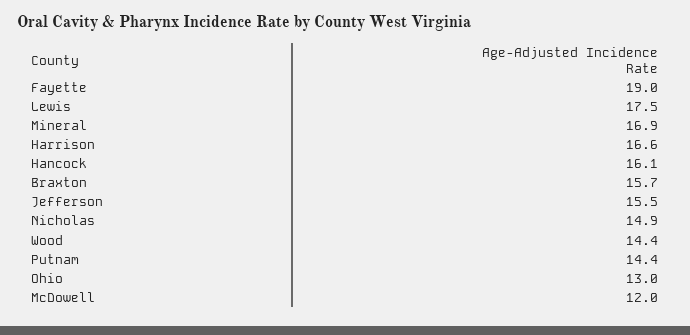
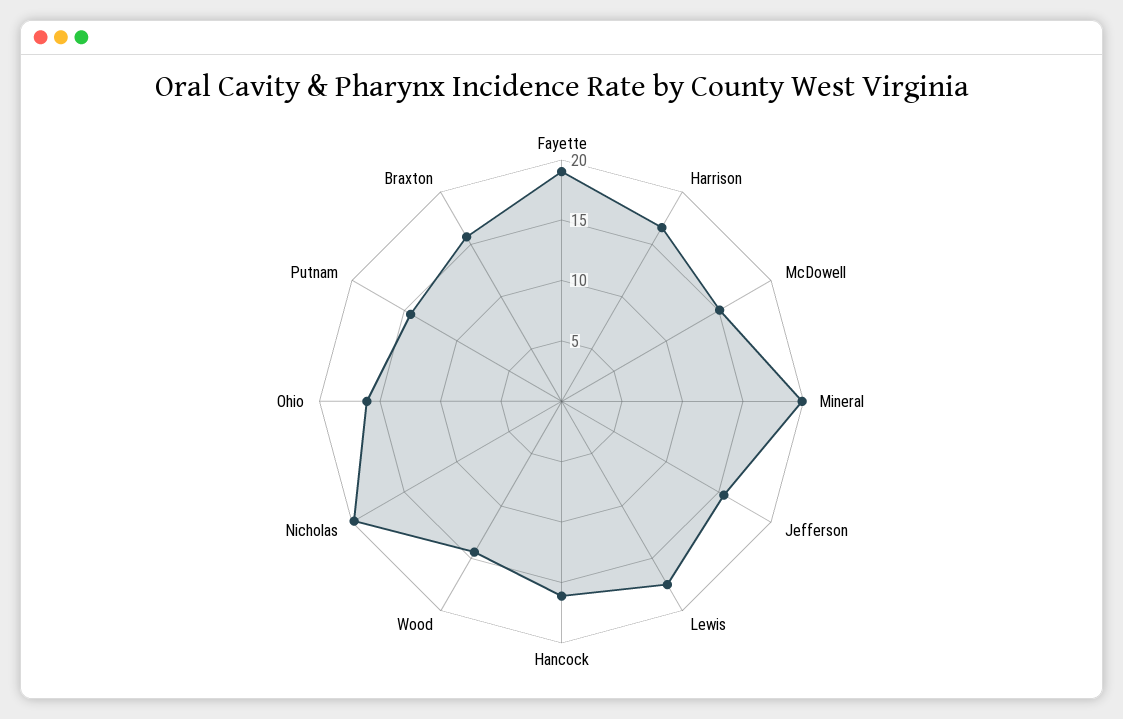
  {
    "Fayette": 19,
    "Lewis": 17.5,
-   "Mineral": 16.9,
+   "Mineral": 20,
    "Harrison": 16.6,
    "Hancock": 16.1,
    "Braxton": 15.7,
    "Jefferson": 15.5,
-   "Nicholas": 14.9,
+   "Nicholas": 20,
    "Wood": 14.4,
    "Putnam": 14.4,
-   "Ohio": 13,
+   "Ohio": 16,
-   "McDowell": 12
+   "McDowell": 15
  }

